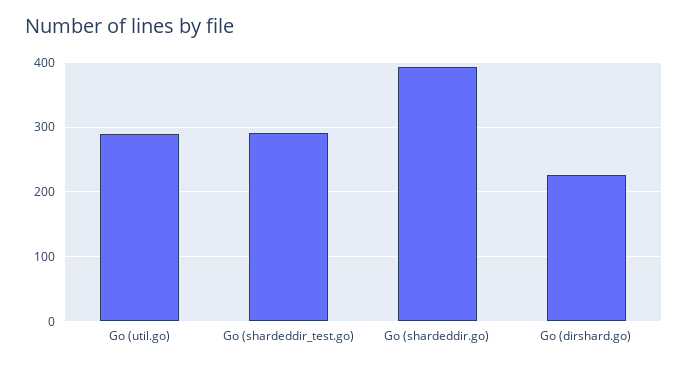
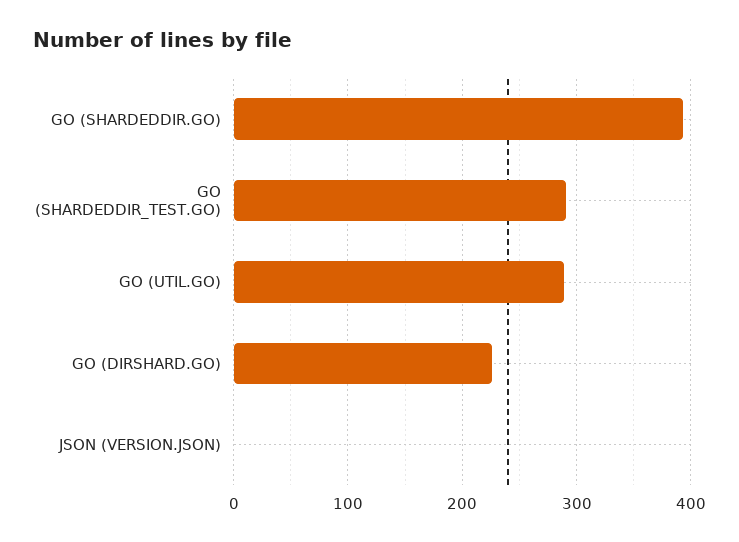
  {
    "Go (util.go)": 290,
    "Go (shardeddir_test.go)": 290,
    "Go (shardeddir.go)": 390,
-   "Go (dirshard.go)": 230
+   "Go (dirshard.go)": 230,
+   "JSON (VERSION.JSON)": 0
  }

